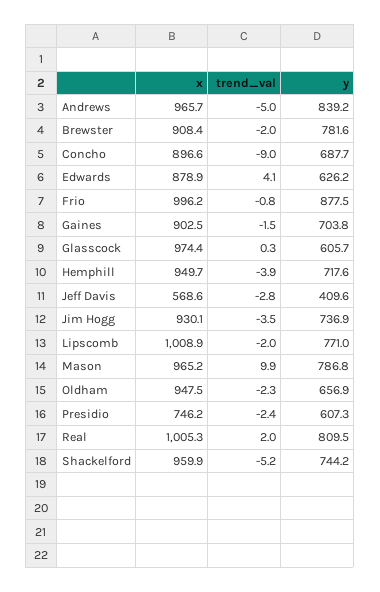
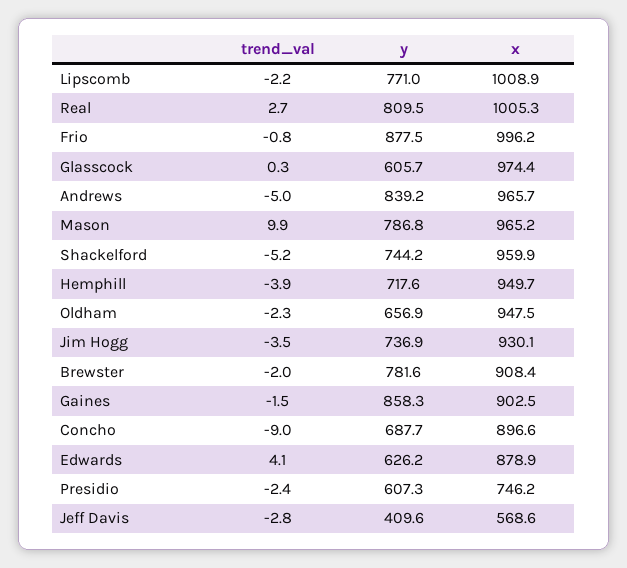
  {
    "x": {
      "Andrews": 965.7,
      "Brewster": 908.4,
      "Concho": 896.6,
      "Edwards": 878.9,
      "Frio": 996.2,
      "Gaines": 902.5,
      "Glasscock": 974.4,
      "Hemphill": 949.7,
      "Jeff Davis": 568.6,
      "Jim Hogg": 930.1,
      "Lipscomb": 1008.9,
      "Mason": 965.2,
      "Oldham": 947.5,
      "Presidio": 746.2,
      "Real": 1005.3,
      "Shackelford": 959.9
    },
    "trend_val": {
      "Andrews": -5,
      "Brewster": -2,
      "Concho": -9,
      "Edwards": 4.1,
      "Frio": -0.8,
      "Gaines": -1.5,
      "Glasscock": 0.3,
      "Hemphill": -3.9,
      "Jeff Davis": -2.8,
      "Jim Hogg": -3.5,
-     "Lipscomb": -2,
+     "Lipscomb": -2.2,
      "Mason": 9.9,
      "Oldham": -2.3,
      "Presidio": -2.4,
-     "Real": 2,
+     "Real": 2.7,
      "Shackelford": -5.2
    },
    "y": {
      "Andrews": 839.2,
      "Brewster": 781.6,
      "Concho": 687.7,
      "Edwards": 626.2,
      "Frio": 877.5,
-     "Gaines": 703.8,
+     "Gaines": 858.3,
      "Glasscock": 605.7,
      "Hemphill": 717.6,
      "Jeff Davis": 409.6,
      "Jim Hogg": 736.9,
      "Lipscomb": 771,
      "Mason": 786.8,
      "Oldham": 656.9,
      "Presidio": 607.3,
      "Real": 809.5,
      "Shackelford": 744.2
    }
  }

